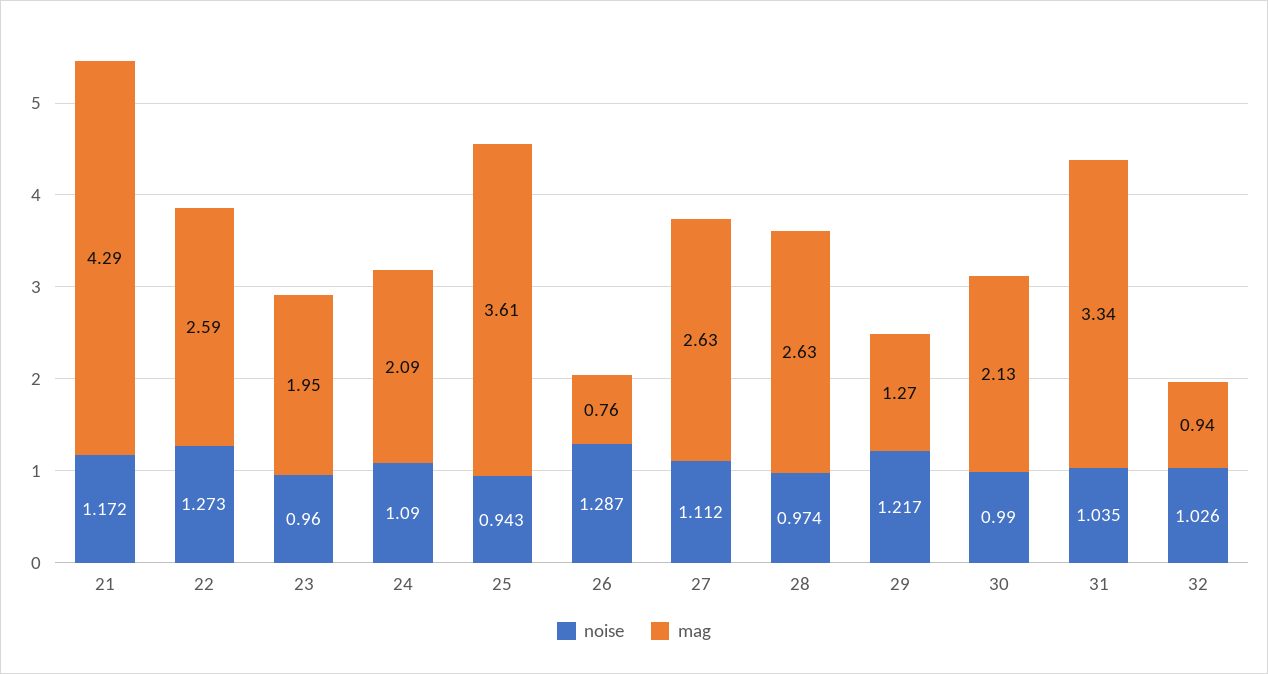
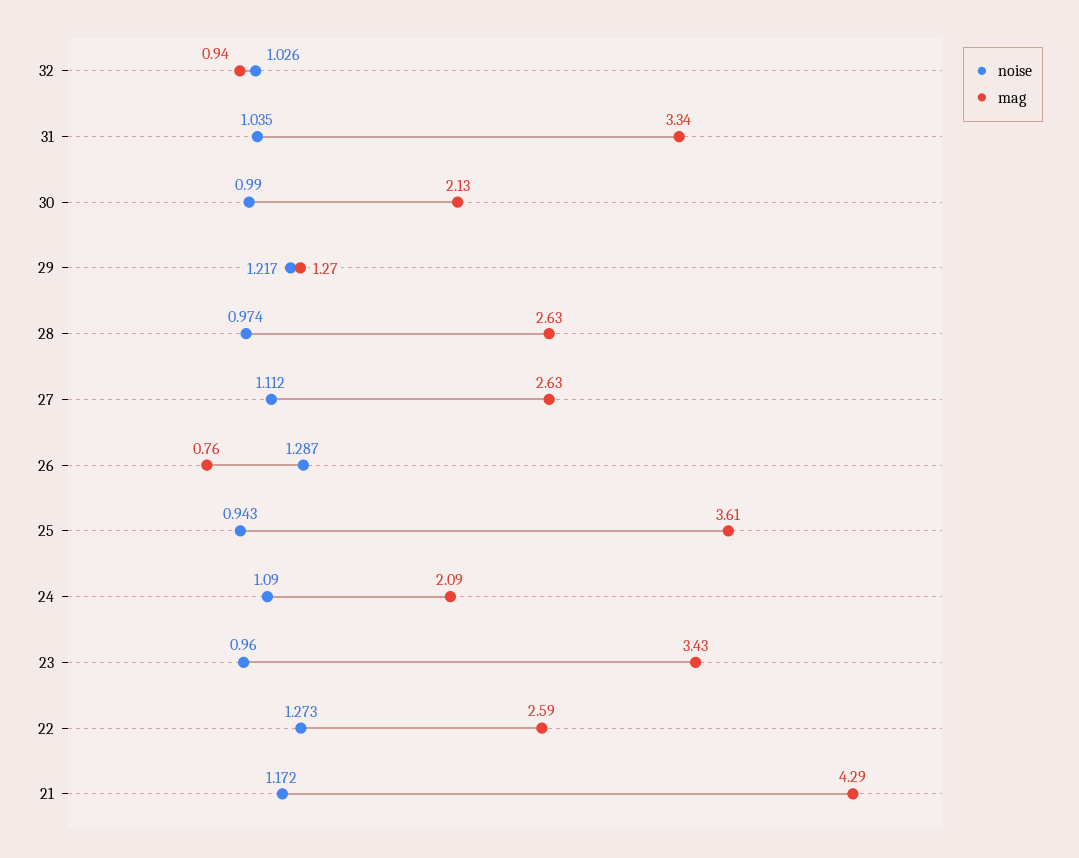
  {
    "noise": {
      "21": 1.172,
      "22": 1.273,
      "23": 0.96,
      "24": 1.09,
      "25": 0.943,
      "26": 1.287,
      "27": 1.112,
      "28": 0.974,
      "29": 1.217,
      "30": 0.99,
      "31": 1.035,
      "32": 1.026
    },
    "mag": {
      "21": 4.29,
      "22": 2.59,
-     "23": 1.95,
+     "23": 3.43,
      "24": 2.09,
      "25": 3.61,
      "26": 0.76,
      "27": 2.63,
      "28": 2.63,
      "29": 1.27,
      "30": 2.13,
      "31": 3.34,
      "32": 0.94
    }
  }

